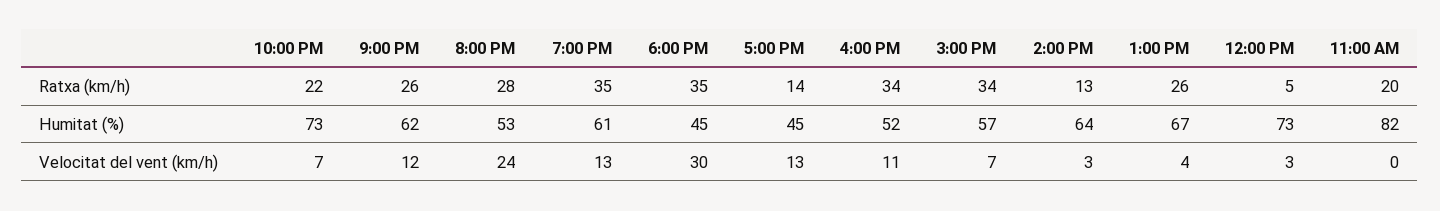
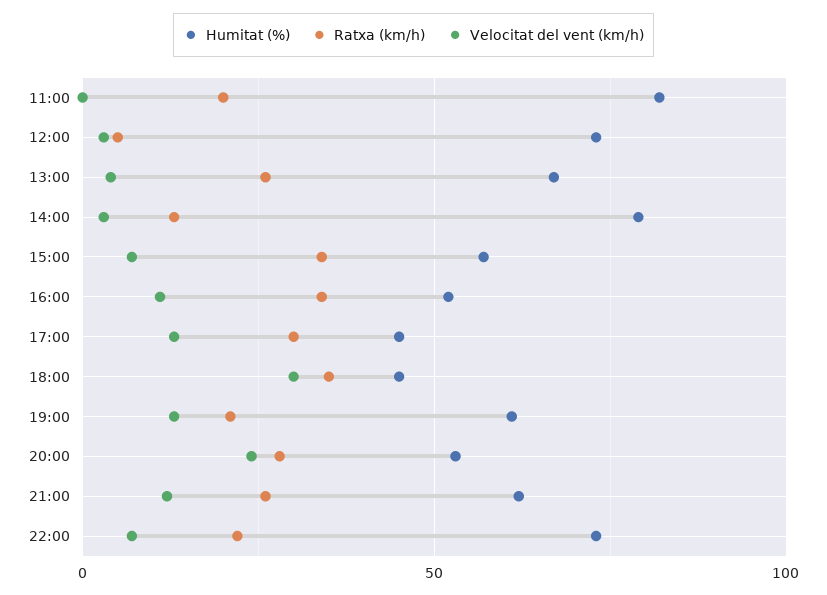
  {
    "Ratxa (km/h)": {
      "10:00 PM": 22,
      "9:00 PM": 26,
      "8:00 PM": 28,
-     "7:00 PM": 35,
+     "7:00 PM": 20,
      "6:00 PM": 35,
-     "5:00 PM": 14,
+     "5:00 PM": 30,
      "4:00 PM": 34,
      "3:00 PM": 34,
      "2:00 PM": 13,
      "1:00 PM": 26,
      "12:00 PM": 5,
      "11:00 AM": 20
    },
    "Humitat (%)": {
      "10:00 PM": 73,
      "9:00 PM": 62,
      "8:00 PM": 53,
      "7:00 PM": 61,
      "6:00 PM": 45,
      "5:00 PM": 45,
      "4:00 PM": 52,
      "3:00 PM": 57,
-     "2:00 PM": 64,
+     "2:00 PM": 80,
      "1:00 PM": 67,
      "12:00 PM": 73,
      "11:00 AM": 82
    },
    "Velocitat del vent (km/h)": {
      "10:00 PM": 7,
      "9:00 PM": 12,
      "8:00 PM": 24,
      "7:00 PM": 13,
      "6:00 PM": 30,
      "5:00 PM": 13,
      "4:00 PM": 11,
      "3:00 PM": 7,
      "2:00 PM": 3,
      "1:00 PM": 4,
      "12:00 PM": 3,
      "11:00 AM": 0
    }
  }

